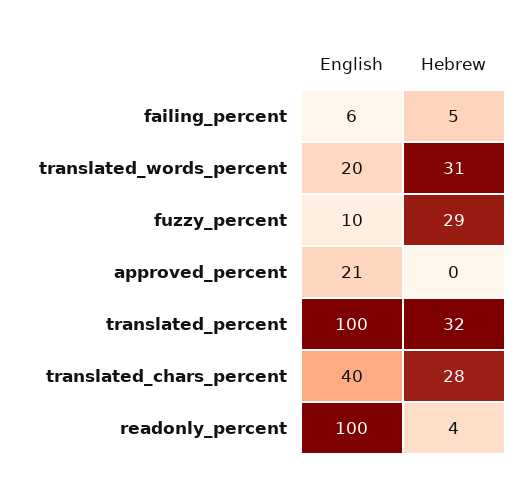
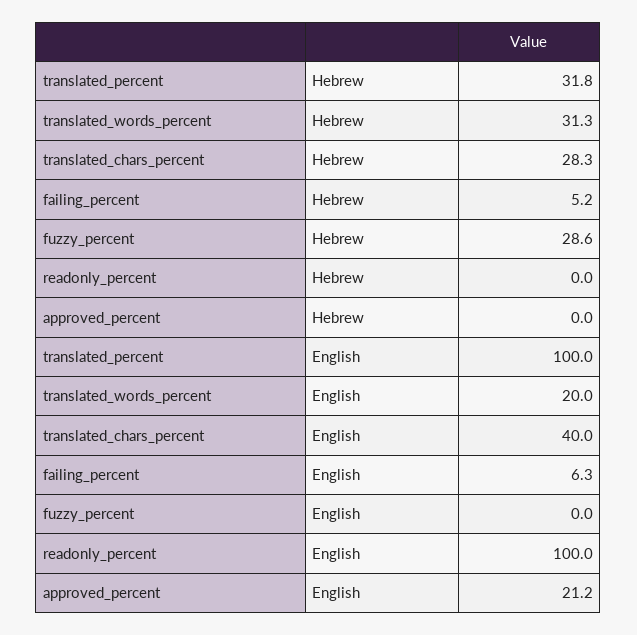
  {
    "English": {
      "failing_percent": 6.3,
      "translated_words_percent": 20,
-     "fuzzy_percent": 10,
+     "fuzzy_percent": 0,
      "approved_percent": 21.2,
      "translated_percent": 100,
      "translated_chars_percent": 40,
      "readonly_percent": 100
    },
    "Hebrew": {
      "failing_percent": 5.2,
      "translated_words_percent": 31.3,
      "fuzzy_percent": 28.6,
      "approved_percent": 0,
      "translated_percent": 31.8,
      "translated_chars_percent": 28.3,
-     "readonly_percent": 4
+     "readonly_percent": 0
    }
  }

